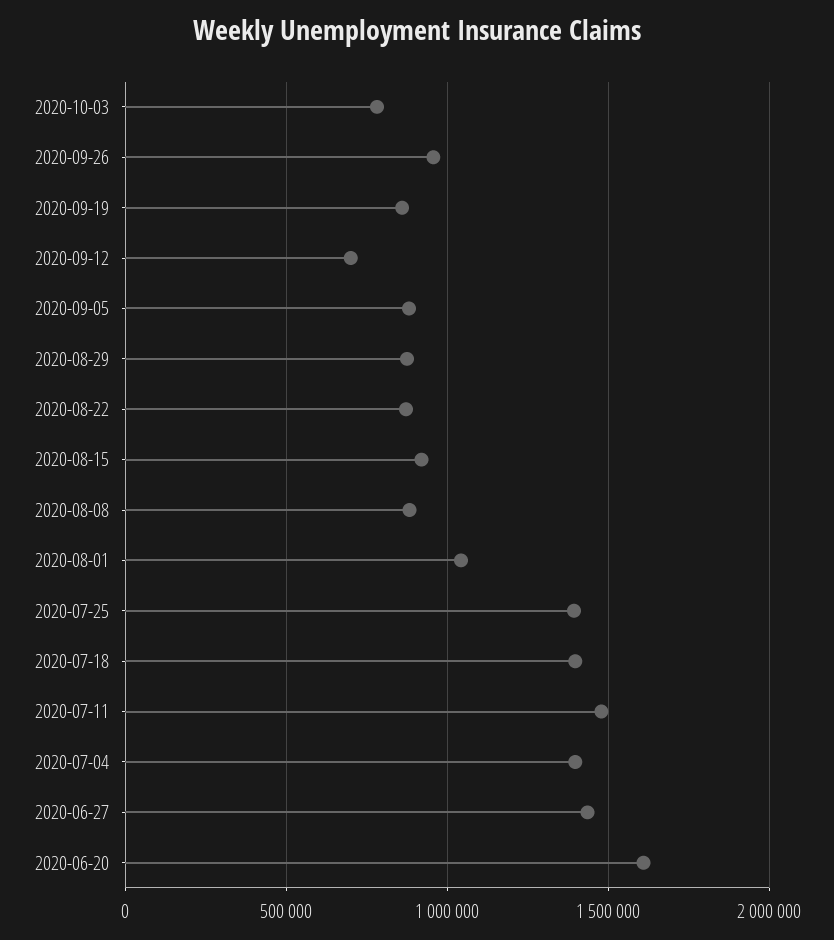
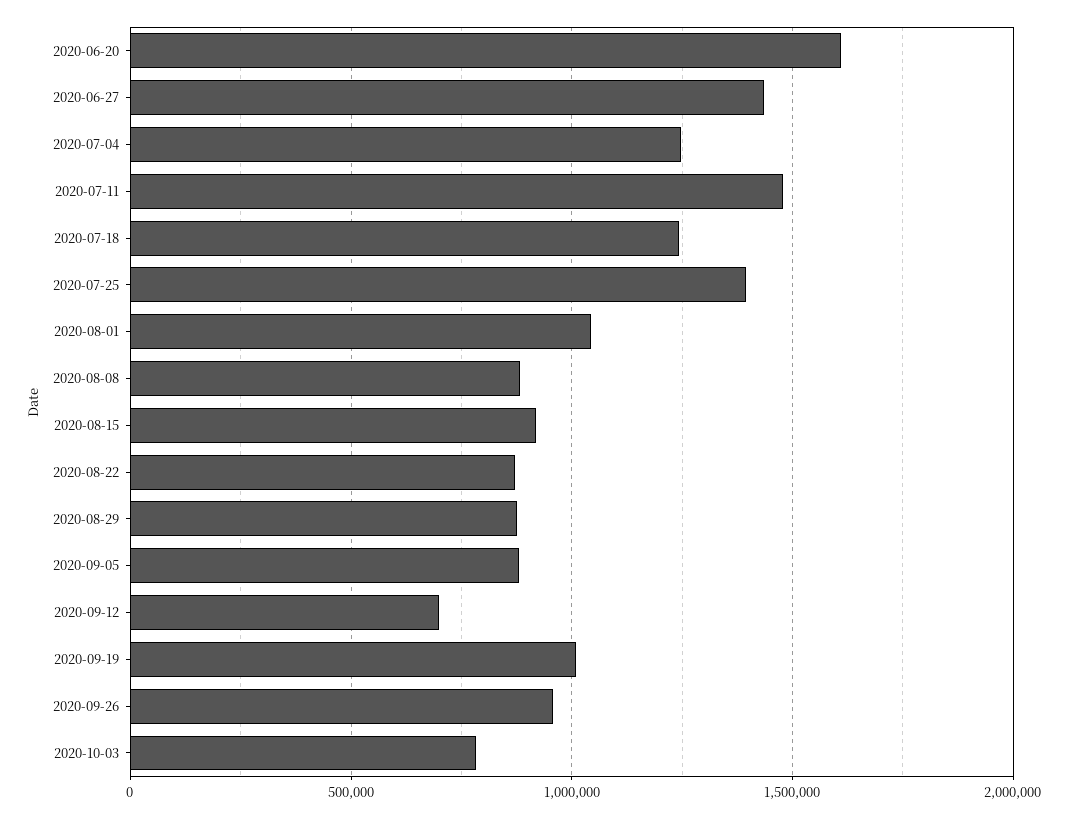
  {
    "2020-10-03": 800000,
    "2020-09-26": 950000,
-   "2020-09-19": 850000,
+   "2020-09-19": 1000000,
    "2020-09-12": 700000,
    "2020-09-05": 900000,
    "2020-08-29": 900000,
    "2020-08-22": 850000,
    "2020-08-15": 900000,
    "2020-08-08": 900000,
    "2020-08-01": 1050000,
    "2020-07-25": 1400000,
-   "2020-07-18": 1400000,
+   "2020-07-18": 1250000,
    "2020-07-11": 1500000,
-   "2020-07-04": 1400000,
+   "2020-07-04": 1250000,
    "2020-06-27": 1450000,
    "2020-06-20": 1600000
  }

